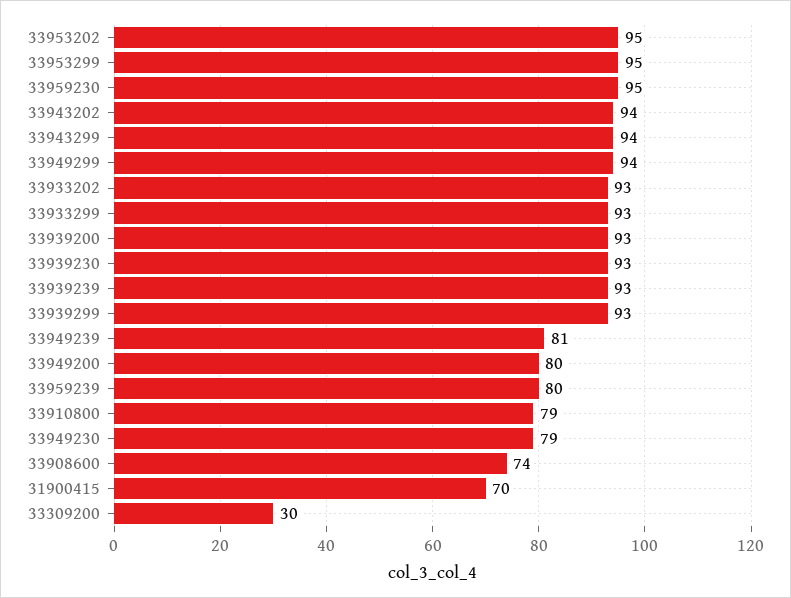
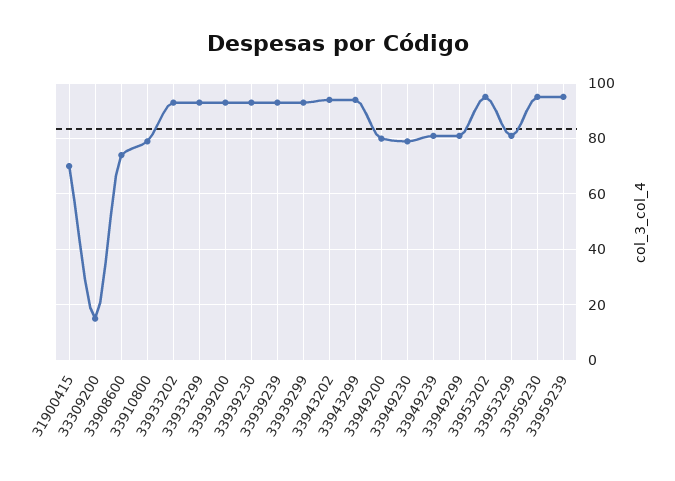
  {
    "33953202": 95,
-   "33953299": 95,
+   "33953299": 80,
    "33959230": 95,
    "33943202": 94,
    "33943299": 94,
-   "33949299": 94,
+   "33949299": 80,
    "33933202": 93,
    "33933299": 93,
    "33939200": 93,
    "33939230": 93,
    "33939239": 93,
    "33939299": 93,
    "33949239": 81,
    "33949200": 80,
-   "33959239": 80,
+   "33959239": 95,
    "33910800": 79,
    "33949230": 79,
    "33908600": 74,
    "31900415": 70,
-   "33309200": 30
+   "33309200": 15
  }

